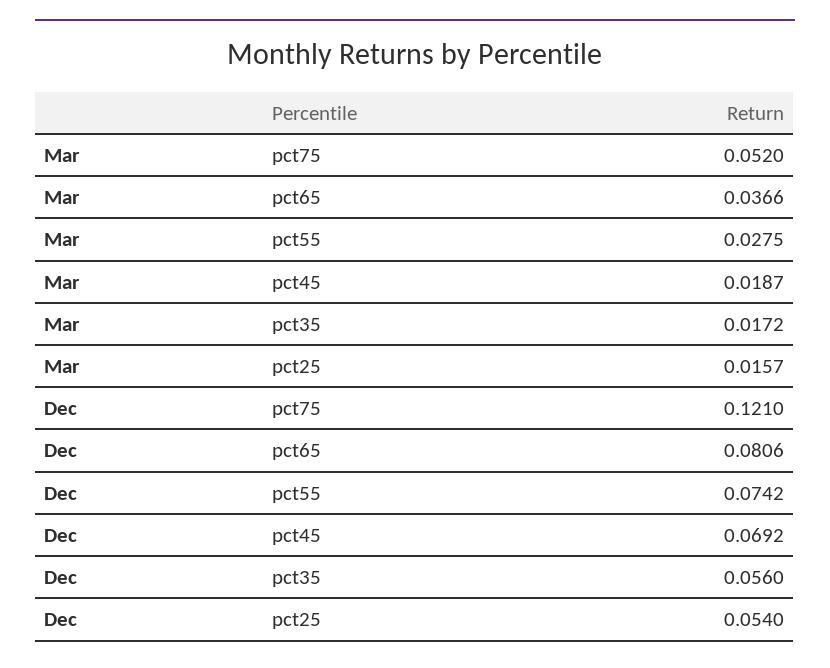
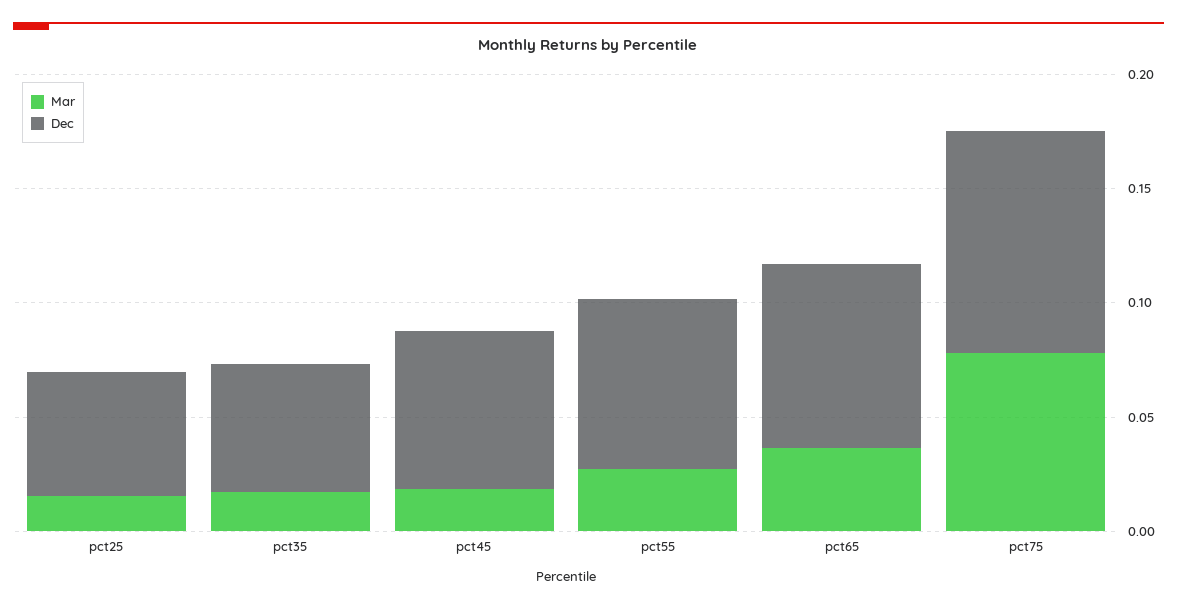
  {
    "Mar": {
-     "pct75": 0.052,
+     "pct75": 0.08,
      "pct65": 0.0366,
      "pct55": 0.0275,
      "pct45": 0.0187,
      "pct35": 0.0172,
      "pct25": 0.0157
    },
    "Dec": {
-     "pct75": 0.121,
+     "pct75": 0.1,
      "pct65": 0.0806,
      "pct55": 0.0742,
      "pct45": 0.0692,
      "pct35": 0.056,
      "pct25": 0.054
    }
  }

